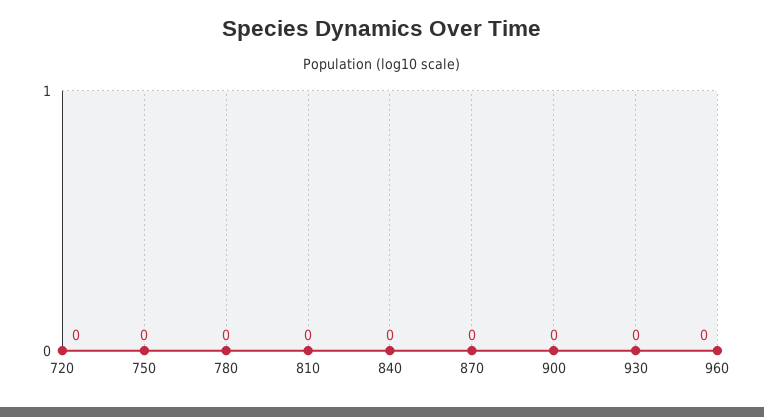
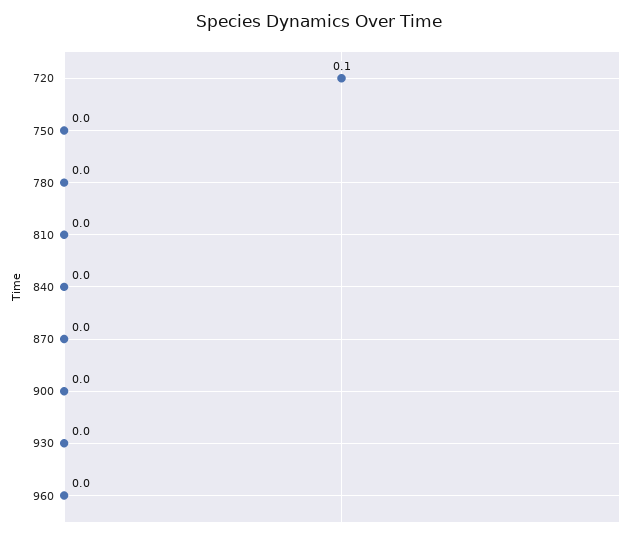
  {
-   "720": 0,
+   "720": 0.1,
    "750": 0,
    "780": 0,
    "810": 0,
    "840": 0,
    "870": 0,
    "900": 0,
    "930": 0,
    "960": 0
  }

